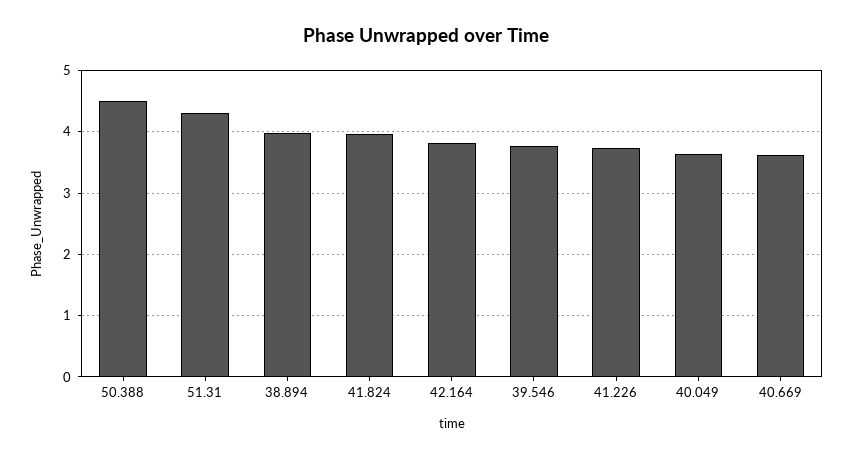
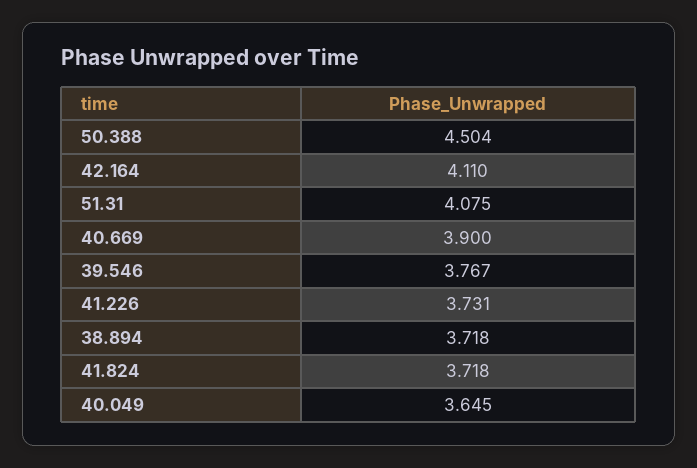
  {
    "50.388": 4.504,
-   "51.31": 4.3,
+   "51.31": 4.075,
-   "38.894": 4,
+   "38.894": 3.718,
-   "41.824": 4,
+   "41.824": 3.718,
-   "42.164": 3.8,
+   "42.164": 4.11,
    "39.546": 3.767,
    "41.226": 3.731,
    "40.049": 3.645,
-   "40.669": 3.6
+   "40.669": 3.9
  }

